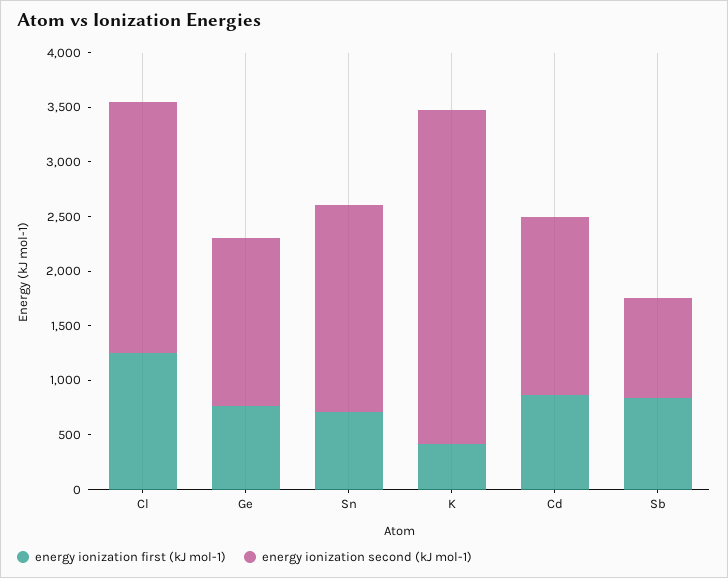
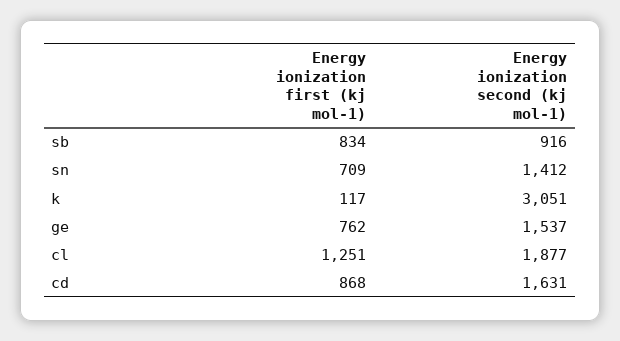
  {
    "energy ionization first (kJ mol-1)": {
      "Cl": 1251,
      "Ge": 762,
      "Sn": 709,
-     "K": 400,
+     "K": 117,
      "Cd": 868,
      "Sb": 834
    },
    "energy ionization second (kJ mol-1)": {
-     "Cl": 2300,
+     "Cl": 1877,
      "Ge": 1537,
-     "Sn": 1900,
+     "Sn": 1412,
      "K": 3051,
      "Cd": 1631,
      "Sb": 916
    }
  }

